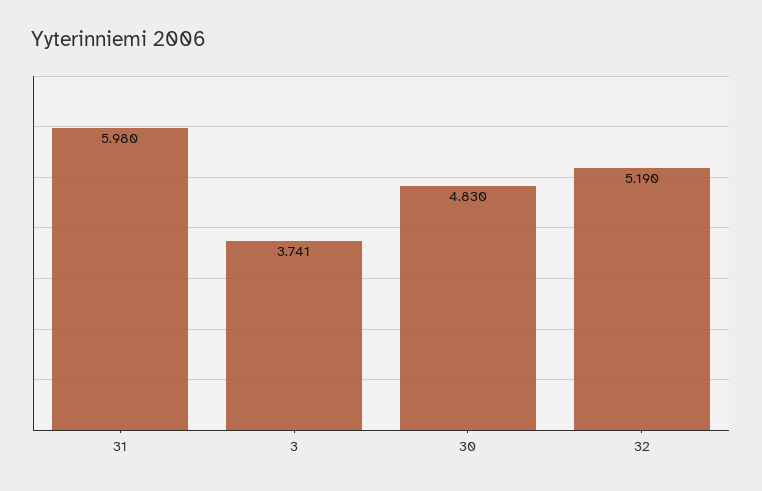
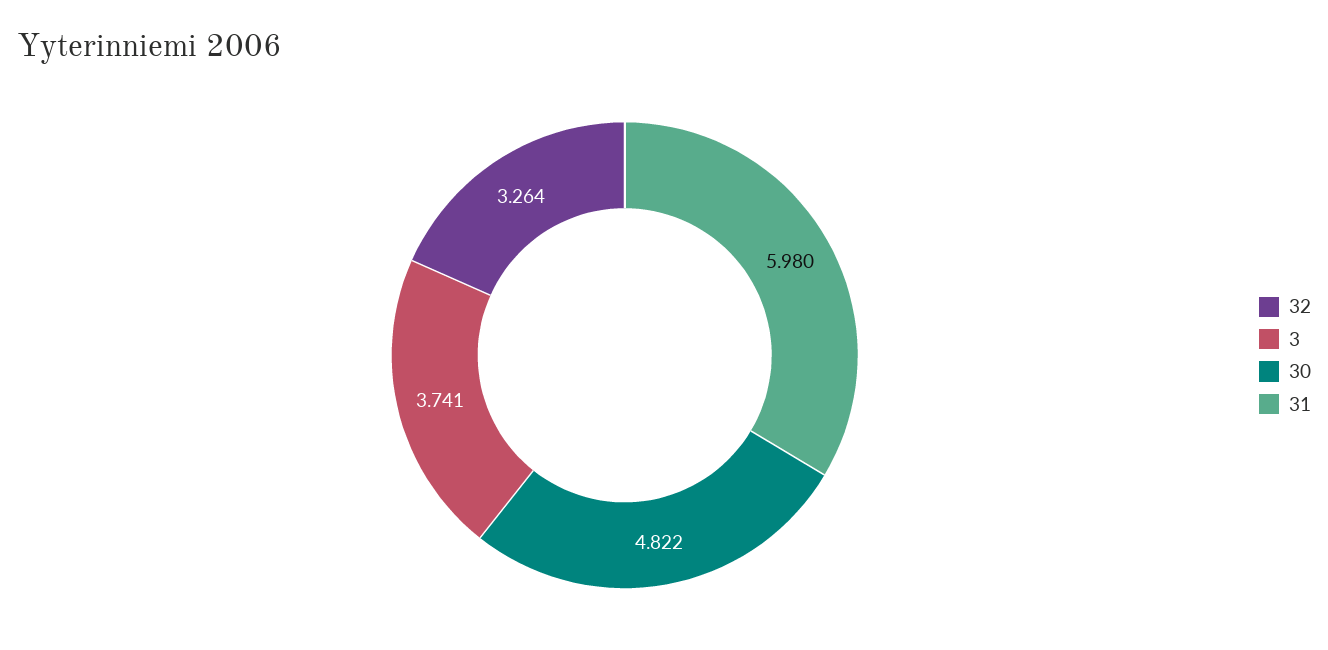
  {
    "31": 5.98,
    "3": 3.741,
-   "30": 4.83,
+   "30": 4.822,
-   "32": 5.19
+   "32": 3.264
  }

